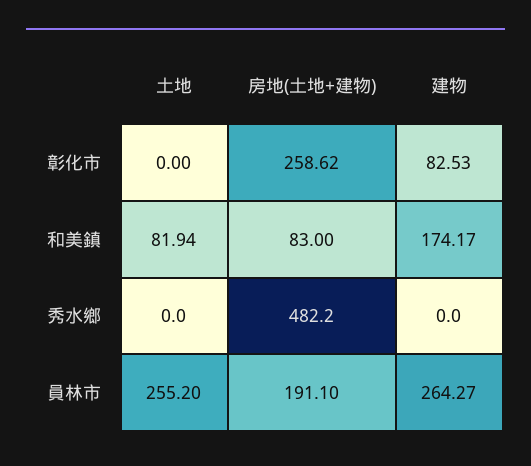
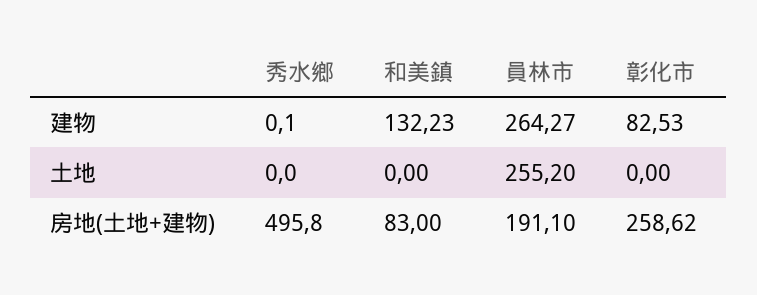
  {
    "土地": {
      "彰化市": 0,
-     "和美鎮": 81.94,
+     "和美鎮": 0,
      "秀水鄉": 0,
      "員林市": 255.2
    },
    "房地(土地+建物)": {
      "彰化市": 258.62,
      "和美鎮": 83,
-     "秀水鄉": 482.2,
+     "秀水鄉": 495.8,
      "員林市": 191.1
    },
    "建物": {
      "彰化市": 82.53,
-     "和美鎮": 174.17,
+     "和美鎮": 132.23,
-     "秀水鄉": 0,
+     "秀水鄉": 0.1,
      "員林市": 264.27
    }
  }

